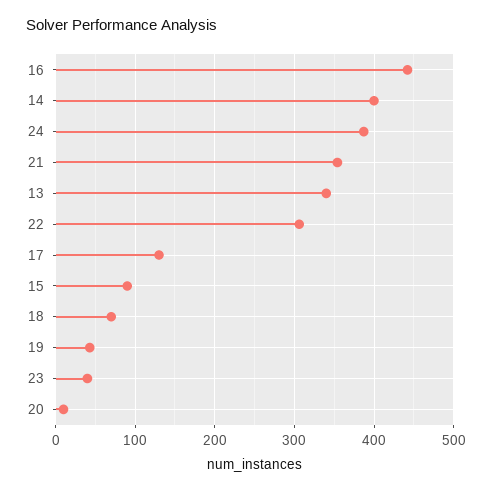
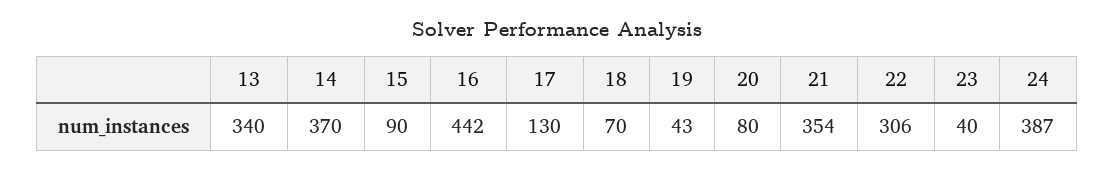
  {
    "16": 442,
-   "14": 400,
+   "14": 370,
    "24": 387,
    "21": 354,
    "13": 340,
    "22": 306,
    "17": 130,
    "15": 90,
    "18": 70,
    "19": 43,
    "23": 40,
-   "20": 10
+   "20": 80
  }

